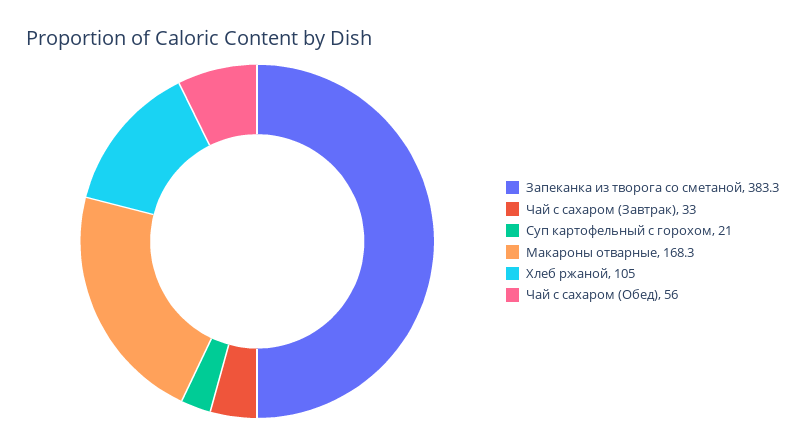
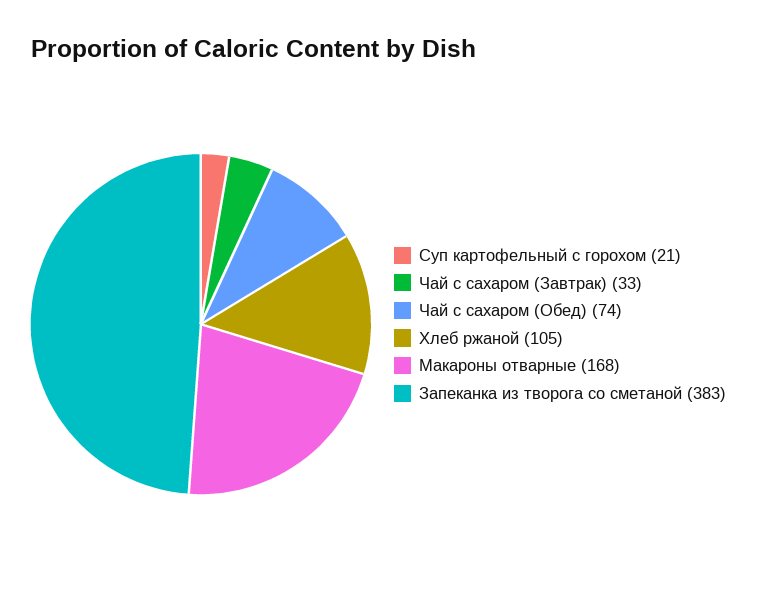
  {
    "Запеканка из творога со сметаной": 383.3,
    "Чай с сахаром (Завтрак)": 33,
    "Суп картофельный с горохом": 21,
    "Макароны отварные": 168.3,
    "Хлеб ржаной": 105,
-   "Чай с сахаром (Обед)": 56
+   "Чай с сахаром (Обед)": 74
  }

